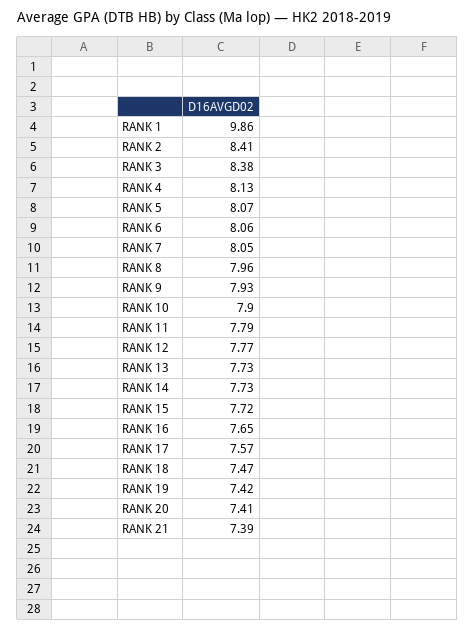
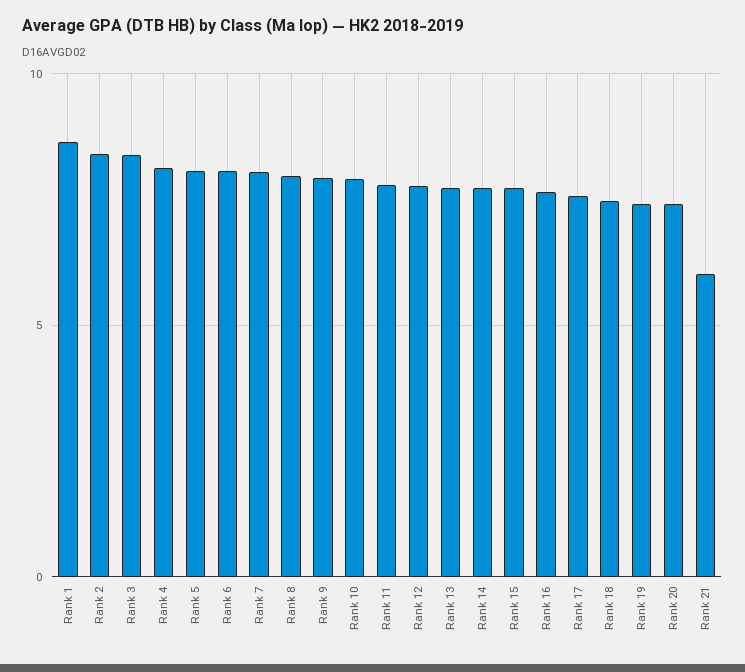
  {
-   "RANK 1": 9.86,
+   "RANK 1": 8.5,
    "RANK 2": 8.41,
    "RANK 3": 8.38,
    "RANK 4": 8.13,
    "RANK 5": 8.07,
    "RANK 6": 8.06,
    "RANK 7": 8.05,
    "RANK 8": 7.96,
    "RANK 9": 7.93,
    "RANK 10": 7.9,
    "RANK 11": 7.79,
    "RANK 12": 7.77,
    "RANK 13": 7.73,
    "RANK 14": 7.73,
    "RANK 15": 7.72,
    "RANK 16": 7.65,
    "RANK 17": 7.57,
    "RANK 18": 7.47,
    "RANK 19": 7.42,
    "RANK 20": 7.41,
-   "RANK 21": 7.39
+   "RANK 21": 6
  }

